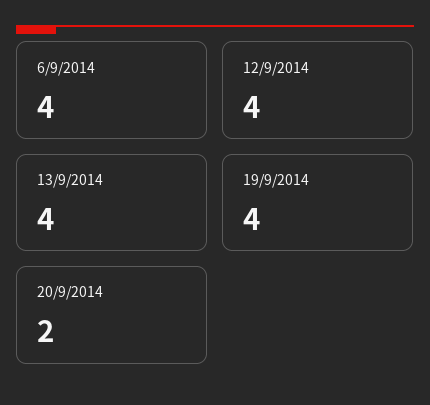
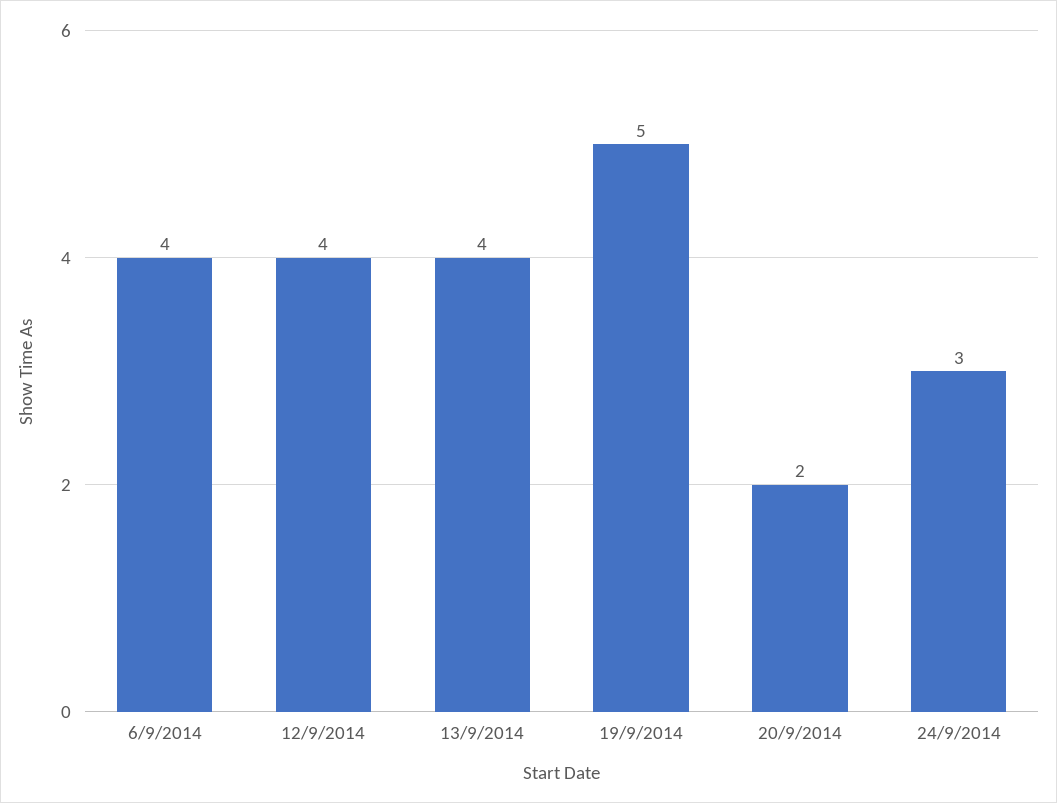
  {
    "6/9/2014": 4,
    "12/9/2014": 4,
    "13/9/2014": 4,
-   "19/9/2014": 4,
+   "19/9/2014": 5,
-   "20/9/2014": 2
+   "20/9/2014": 2,
+   "24/9/2014": 3
  }

